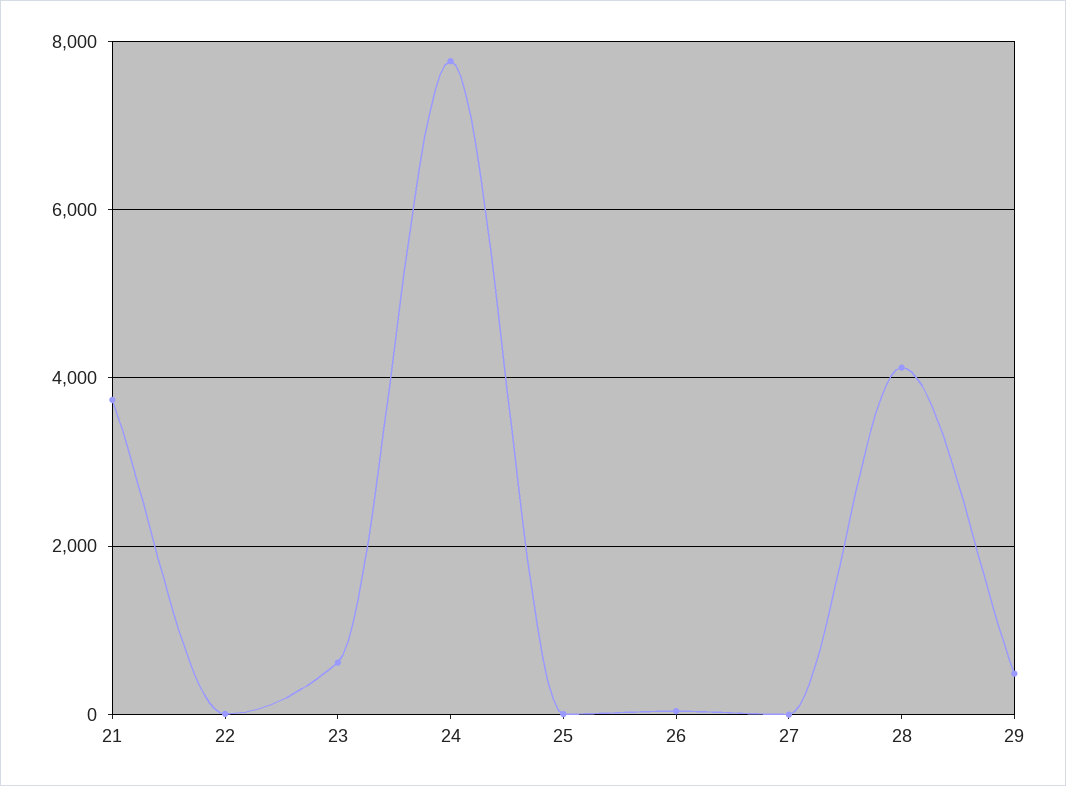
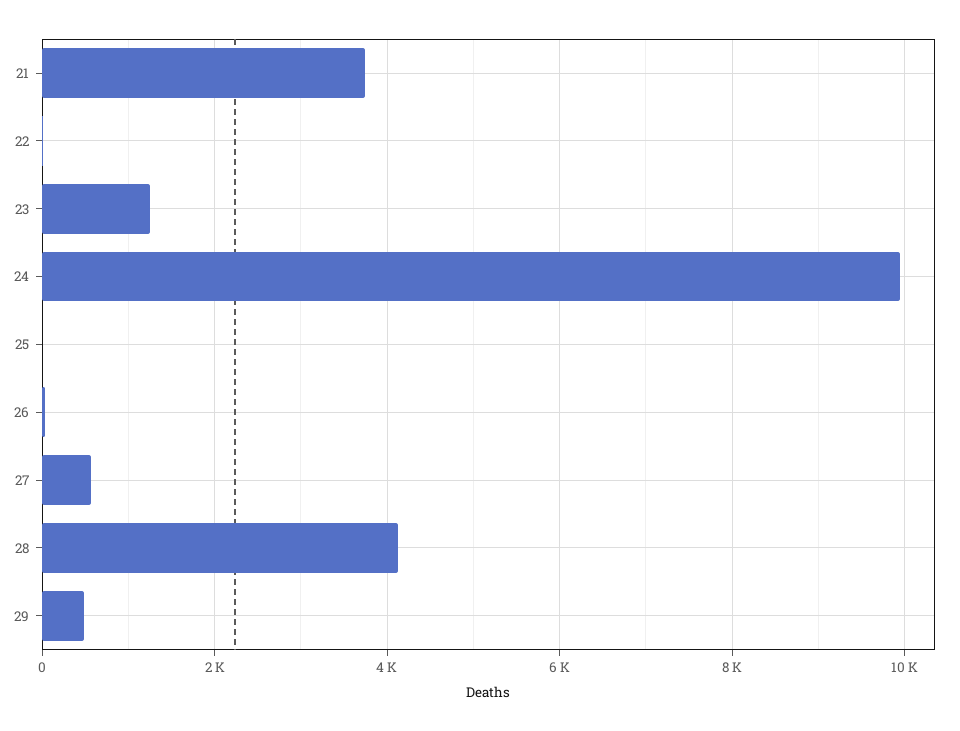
  {
    "21": 3800,
    "22": 0,
-   "23": 600,
+   "23": 1200,
-   "24": 7800,
+   "24": 10000,
    "25": 0,
    "26": 0,
-   "27": 0,
+   "27": 600,
    "28": 4200,
    "29": 400
  }

